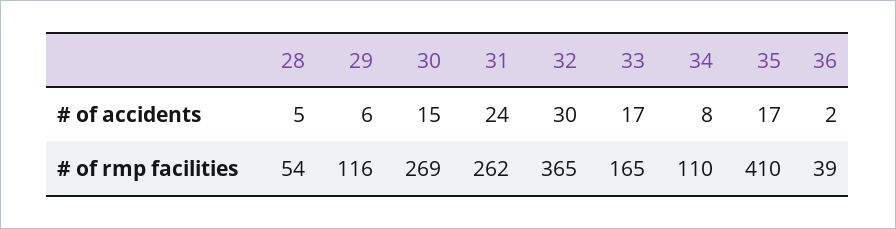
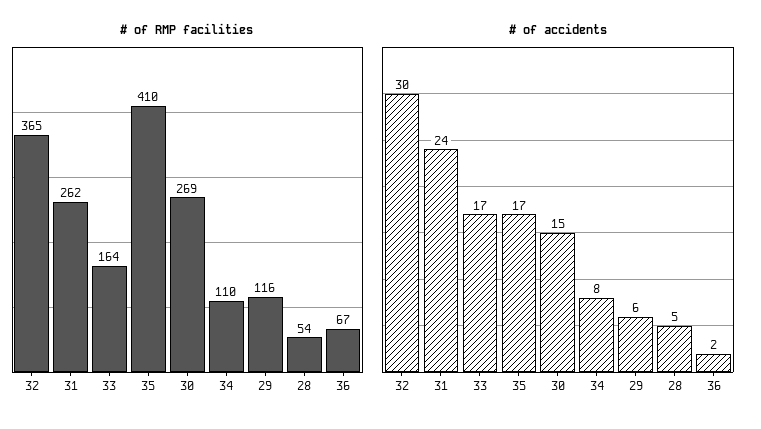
  {
    "# of accidents": {
      "28": 5,
      "29": 6,
      "30": 15,
      "31": 24,
      "32": 30,
      "33": 17,
      "34": 8,
      "35": 17,
      "36": 2
    },
    "# of rmp facilities": {
      "28": 54,
      "29": 116,
      "30": 269,
      "31": 262,
      "32": 365,
-     "33": 165,
+     "33": 164,
      "34": 110,
      "35": 410,
-     "36": 39
+     "36": 67
    }
  }

